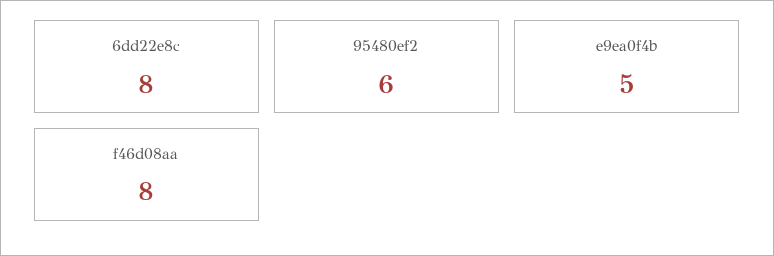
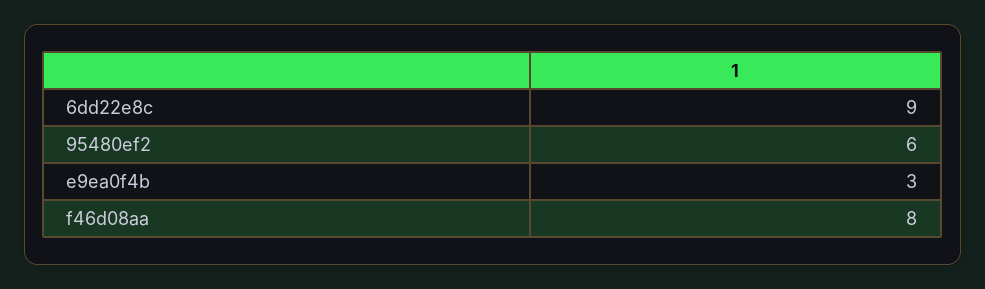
  {
-   "6dd22e8c": 8,
+   "6dd22e8c": 9,
    "95480ef2": 6,
-   "e9ea0f4b": 5,
+   "e9ea0f4b": 3,
    "f46d08aa": 8
  }

